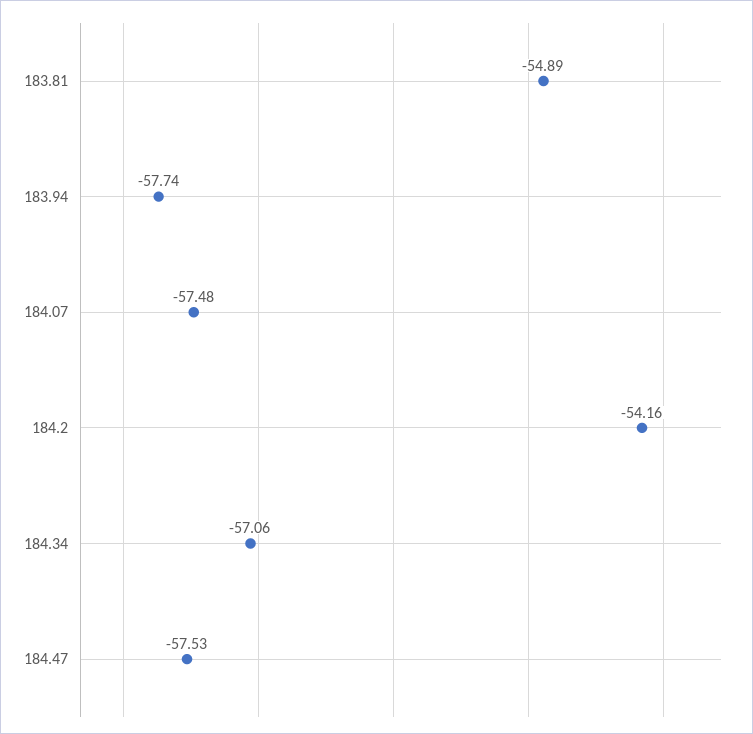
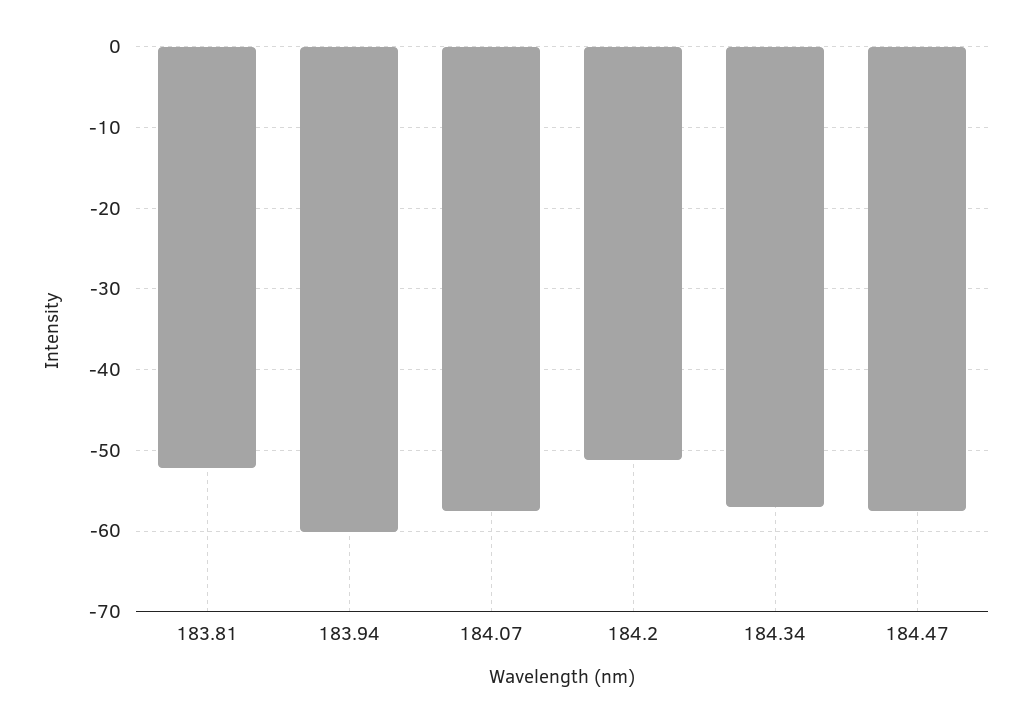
  {
-   "183.81": -54.89,
+   "183.81": -52,
-   "183.94": -57.74,
+   "183.94": -60,
    "184.07": -57.48,
-   "184.2": -54.16,
+   "184.2": -51,
    "184.34": -57.06,
    "184.47": -57.53
  }

